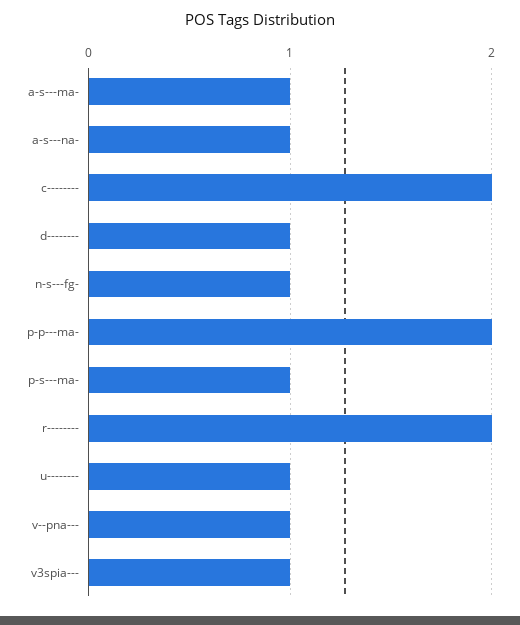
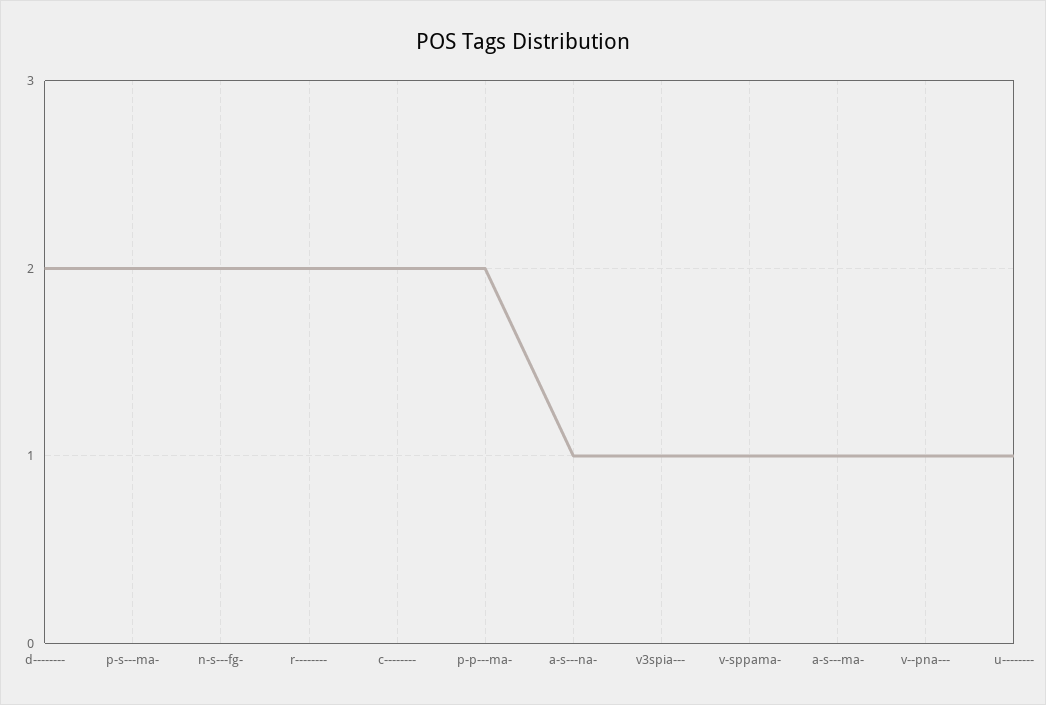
  {
    "a-s---ma-": 1,
    "a-s---na-": 1,
    "c--------": 2,
-   "d--------": 1,
+   "d--------": 2,
-   "n-s---fg-": 1,
+   "n-s---fg-": 2,
    "p-p---ma-": 2,
-   "p-s---ma-": 1,
+   "p-s---ma-": 2,
    "r--------": 2,
    "u--------": 1,
    "v--pna---": 1,
-   "v3spia---": 1
+   "v3spia---": 1,
+   "v-sppama-": 1
  }

